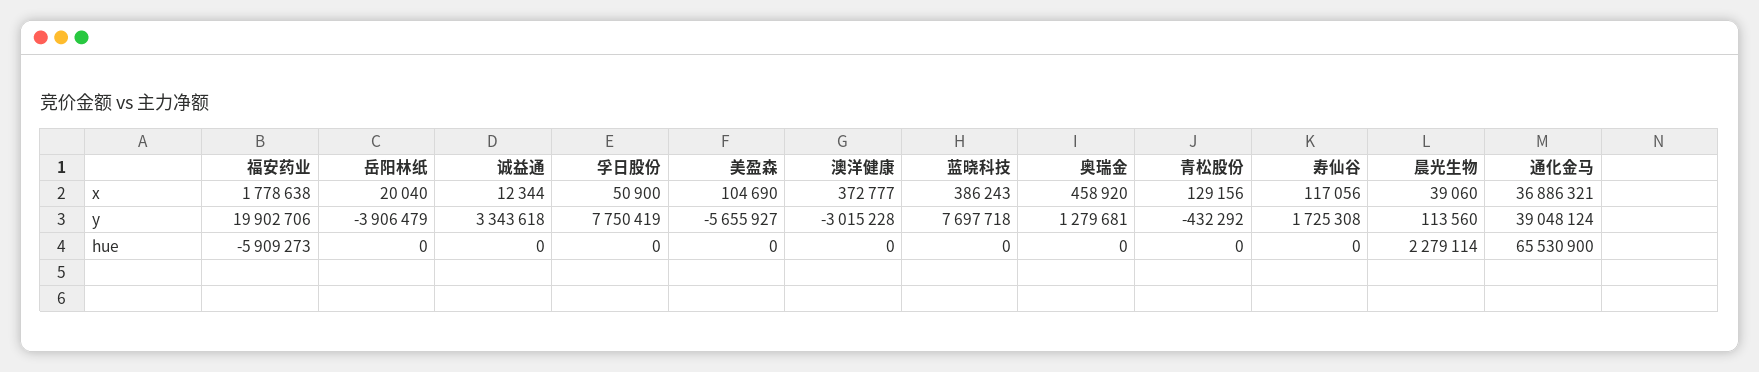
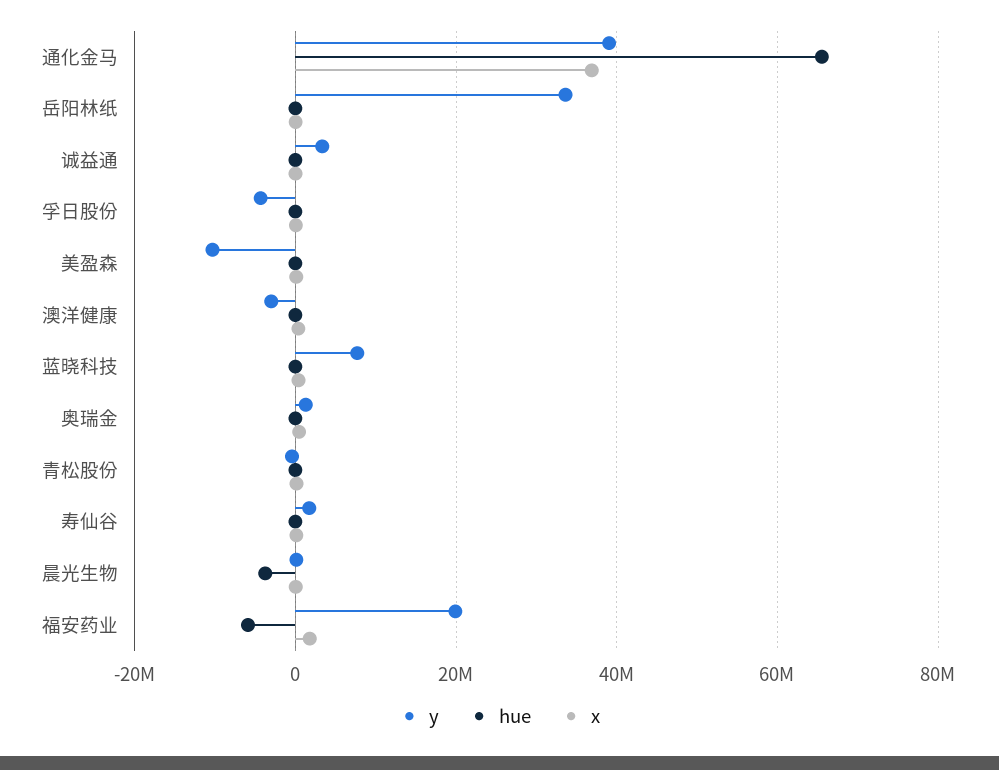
  {
    "x": {
      "福安药业": 1778638,
      "岳阳林纸": 20040,
      "诚益通": 12344,
      "孚日股份": 50900,
      "美盈森": 104690,
      "澳洋健康": 372777,
      "蓝晓科技": 386243,
      "奥瑞金": 458920,
      "青松股份": 129156,
      "寿仙谷": 117056,
      "晨光生物": 39060,
      "通化金马": 36886321
    },
    "y": {
      "福安药业": 19902706,
-     "岳阳林纸": -3906479,
+     "岳阳林纸": 34000000,
      "诚益通": 3343618,
-     "孚日股份": 7750419,
+     "孚日股份": -4000000,
-     "美盈森": -5655927,
+     "美盈森": -10000000,
      "澳洋健康": -3015228,
      "蓝晓科技": 7697718,
      "奥瑞金": 1279681,
      "青松股份": -432292,
      "寿仙谷": 1725308,
      "晨光生物": 113560,
      "通化金马": 39048124
    },
    "hue": {
      "福安药业": -5909273,
      "岳阳林纸": 0,
      "诚益通": 0,
      "孚日股份": 0,
      "美盈森": 0,
      "澳洋健康": 0,
      "蓝晓科技": 0,
      "奥瑞金": 0,
      "青松股份": 0,
      "寿仙谷": 0,
-     "晨光生物": 2279114,
+     "晨光生物": -4000000,
      "通化金马": 65530900
    }
  }

